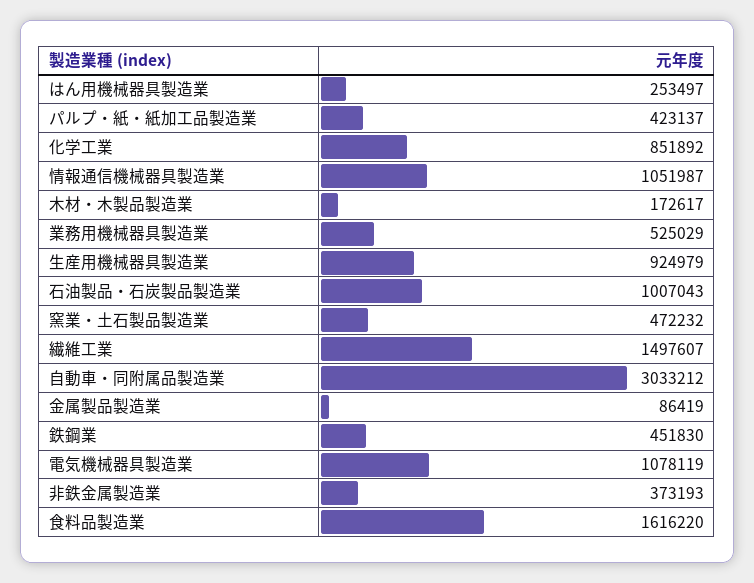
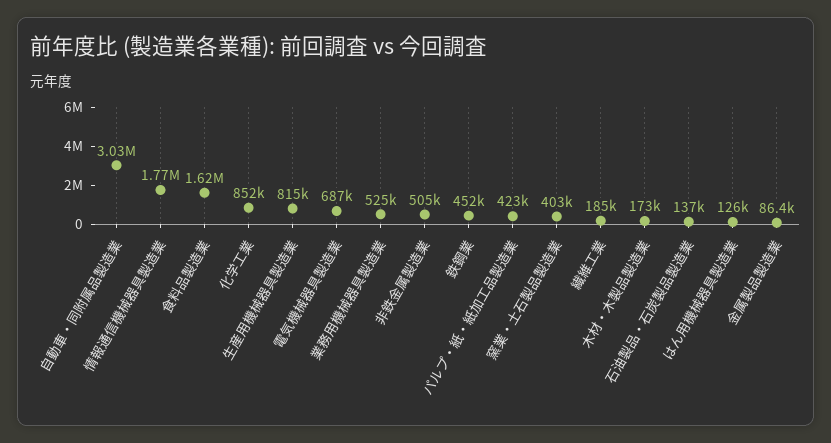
  {
-   "はん用機械器具製造業": 253497,
+   "はん用機械器具製造業": 126000,
    "パルプ・紙・紙加工品製造業": 423137,
    "化学工業": 851892,
-   "情報通信機械器具製造業": 1051987,
+   "情報通信機械器具製造業": 1770000,
    "木材・木製品製造業": 172617,
    "業務用機械器具製造業": 525029,
-   "生産用機械器具製造業": 924979,
+   "生産用機械器具製造業": 815000,
-   "石油製品・石炭製品製造業": 1007043,
+   "石油製品・石炭製品製造業": 137000,
-   "窯業・土石製品製造業": 472232,
+   "窯業・土石製品製造業": 403000,
-   "繊維工業": 1497607,
+   "繊維工業": 185000,
    "自動車・同附属品製造業": 3033212,
    "金属製品製造業": 86419,
    "鉄鋼業": 451830,
-   "電気機械器具製造業": 1078119,
+   "電気機械器具製造業": 687000,
-   "非鉄金属製造業": 373193,
+   "非鉄金属製造業": 505000,
    "食料品製造業": 1616220
  }

